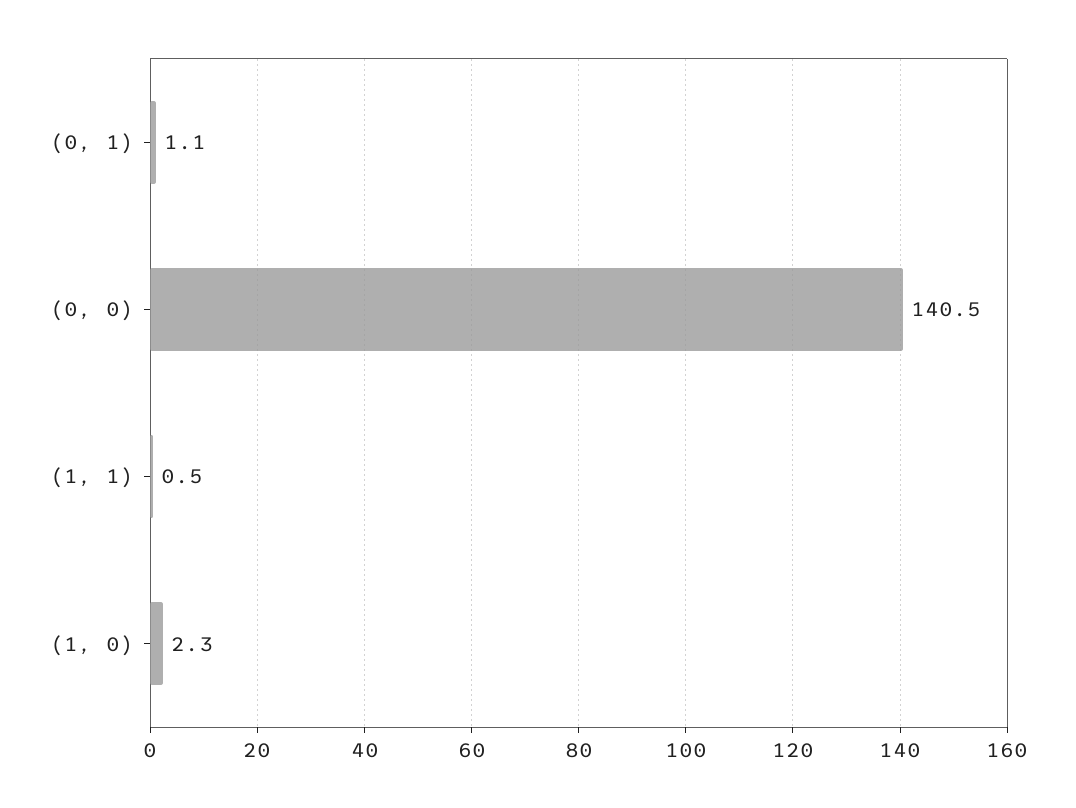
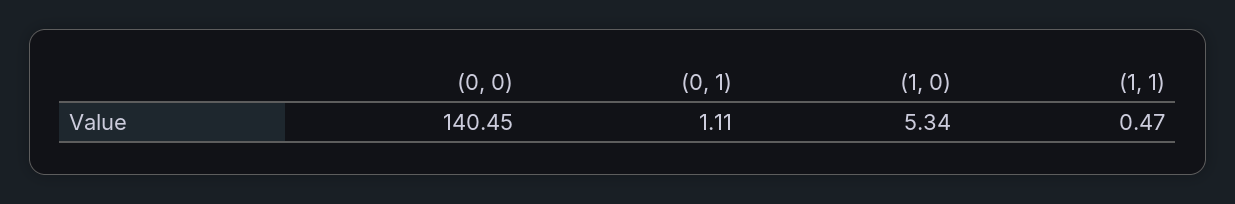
  {
    "(0, 1)": 1.11,
    "(0, 0)": 140.45,
    "(1, 1)": 0.47,
-   "(1, 0)": 2.3
+   "(1, 0)": 5.34
  }

